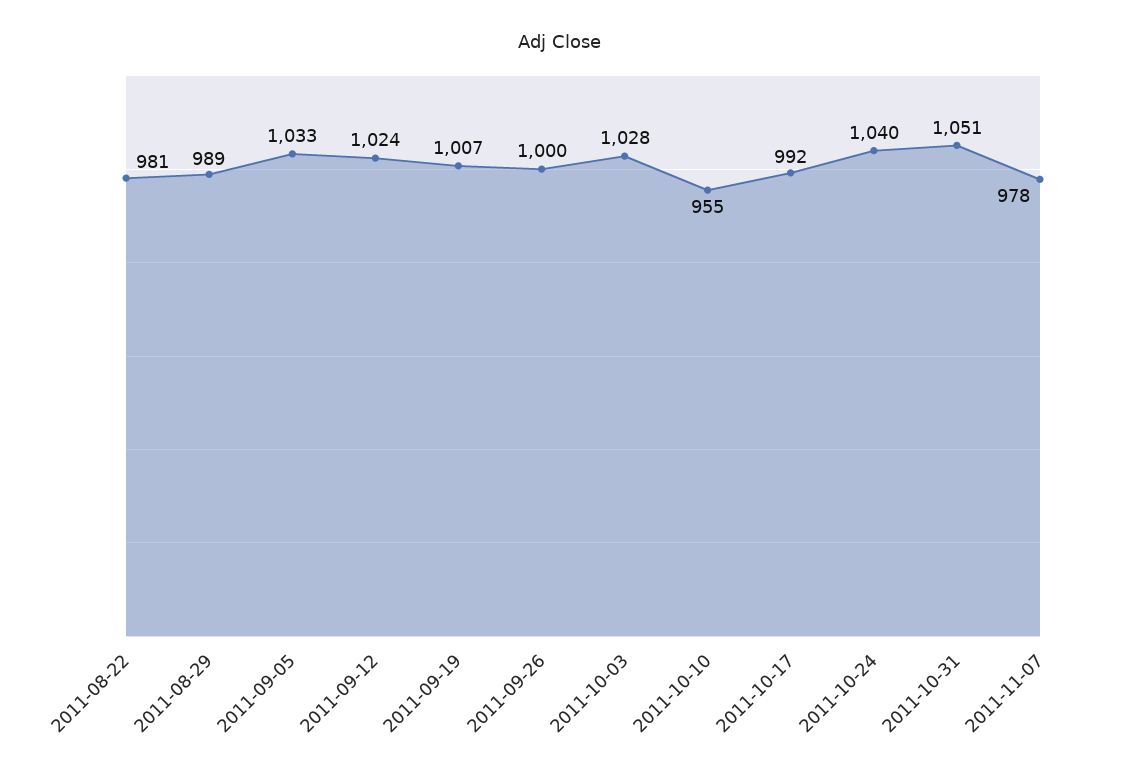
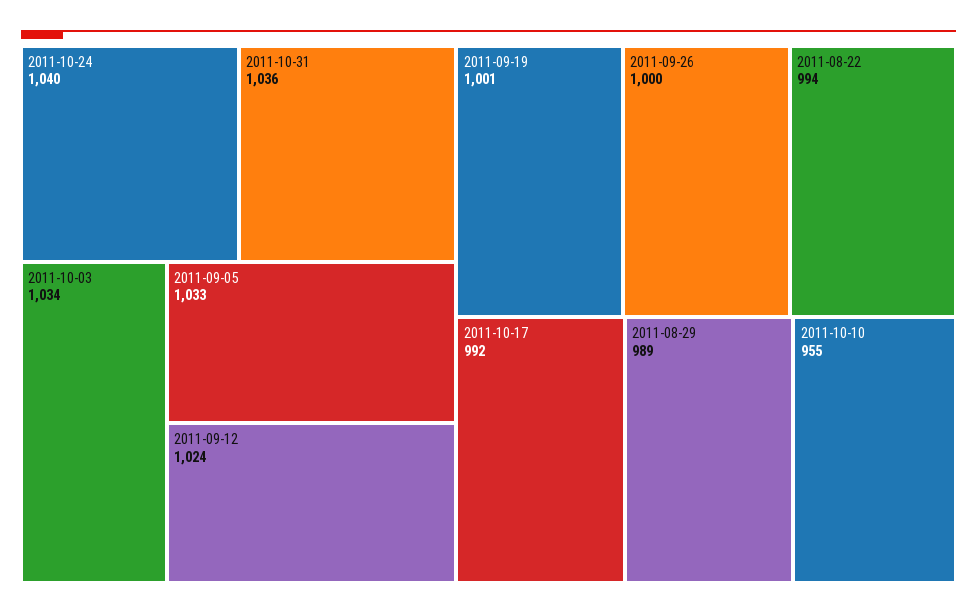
  {
-   "2011-08-22": 981,
+   "2011-08-22": 994,
    "2011-08-29": 989,
    "2011-09-05": 1033,
    "2011-09-12": 1024,
-   "2011-09-19": 1007,
+   "2011-09-19": 1001,
    "2011-09-26": 1000,
-   "2011-10-03": 1028,
+   "2011-10-03": 1034,
    "2011-10-10": 955,
    "2011-10-17": 992,
    "2011-10-24": 1040,
-   "2011-10-31": 1051,
+   "2011-10-31": 1036
-   "2011-11-07": 978
  }

